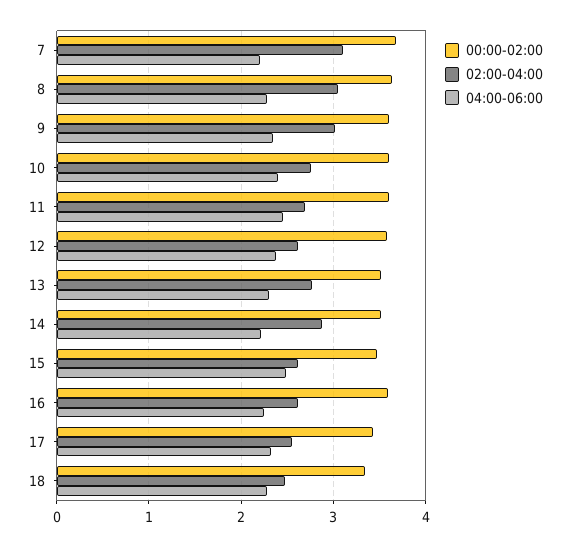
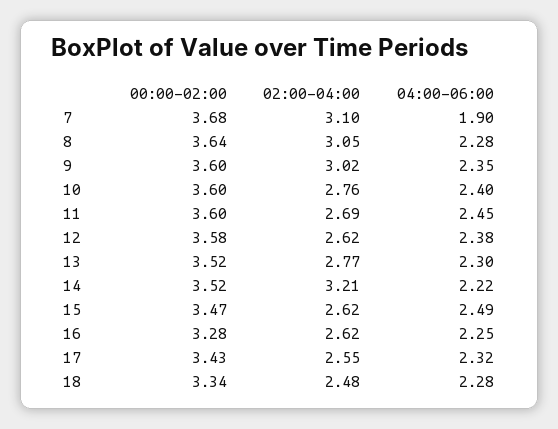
  {
    "00:00-02:00": {
      "7": 3.68,
      "8": 3.64,
      "9": 3.6,
      "10": 3.6,
      "11": 3.6,
      "12": 3.58,
      "13": 3.52,
      "14": 3.52,
      "15": 3.47,
-     "16": 3.6,
+     "16": 3.28,
      "17": 3.43,
      "18": 3.34
    },
    "02:00-04:00": {
      "7": 3.1,
      "8": 3.05,
      "9": 3.02,
      "10": 2.76,
      "11": 2.69,
      "12": 2.62,
      "13": 2.77,
-     "14": 2.9,
+     "14": 3.21,
      "15": 2.62,
      "16": 2.62,
      "17": 2.55,
      "18": 2.48
    },
    "04:00-06:00": {
-     "7": 2.2,
+     "7": 1.9,
      "8": 2.28,
      "9": 2.35,
      "10": 2.4,
      "11": 2.45,
      "12": 2.38,
      "13": 2.3,
      "14": 2.22,
      "15": 2.49,
      "16": 2.25,
      "17": 2.32,
      "18": 2.28
    }
  }

